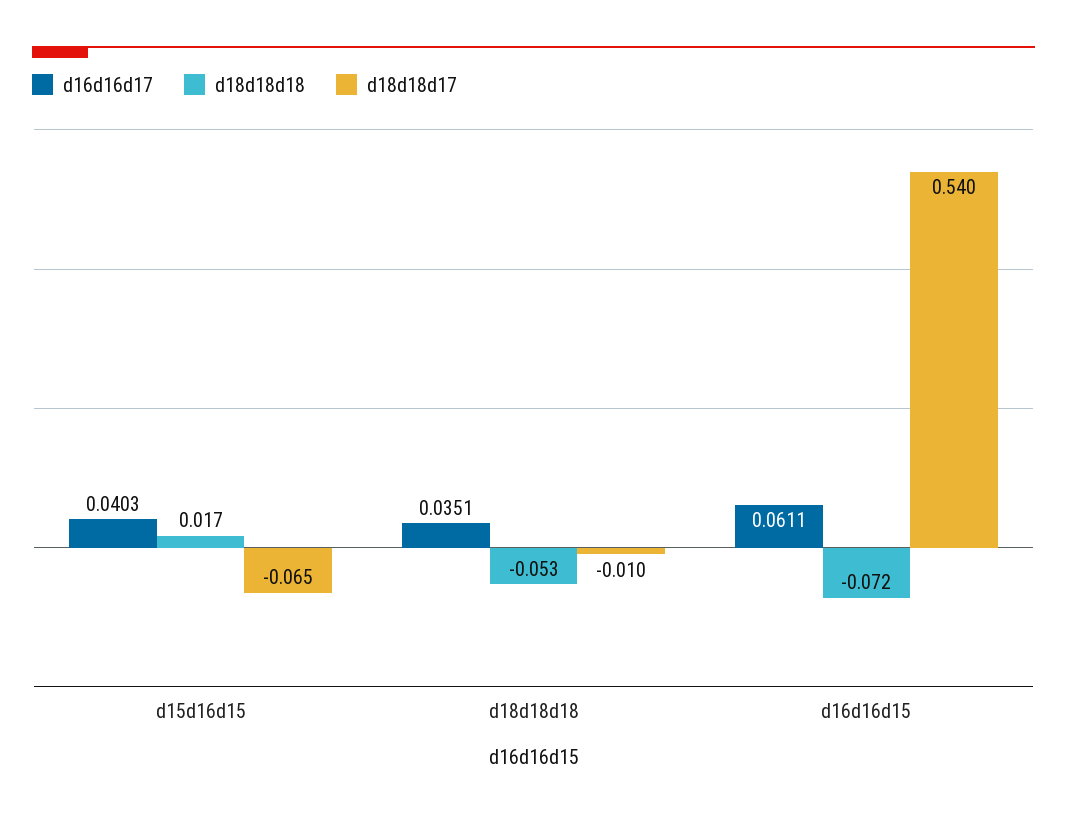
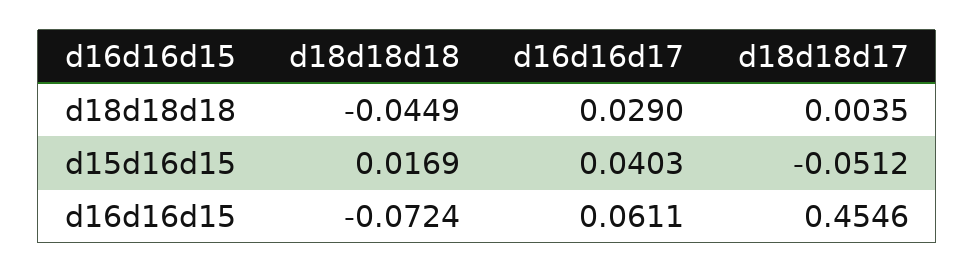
  {
    "d16d16d17": {
      "d15d16d15": 0.0403,
-     "d18d18d18": 0.0351,
+     "d18d18d18": 0.029,
      "d16d16d15": 0.0611
    },
    "d18d18d18": {
      "d15d16d15": 0.0169,
-     "d18d18d18": -0.053,
+     "d18d18d18": -0.0449,
      "d16d16d15": -0.0724
    },
    "d18d18d17": {
-     "d15d16d15": -0.065,
+     "d15d16d15": -0.0512,
-     "d18d18d18": -0.01,
+     "d18d18d18": 0.0035,
-     "d16d16d15": 0.54
+     "d16d16d15": 0.4546
    }
  }

